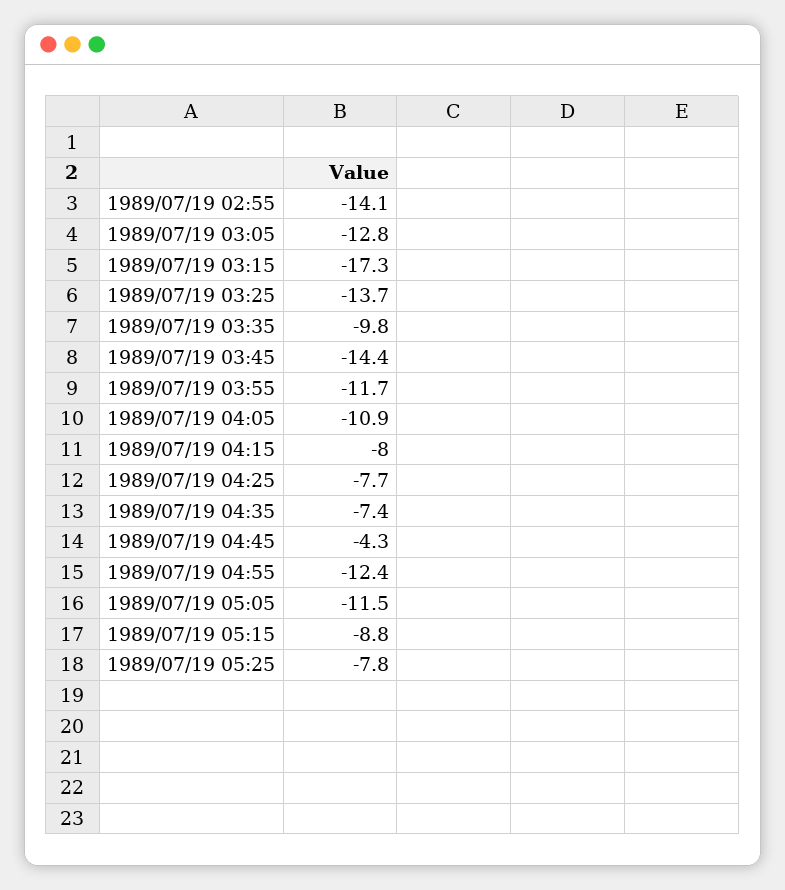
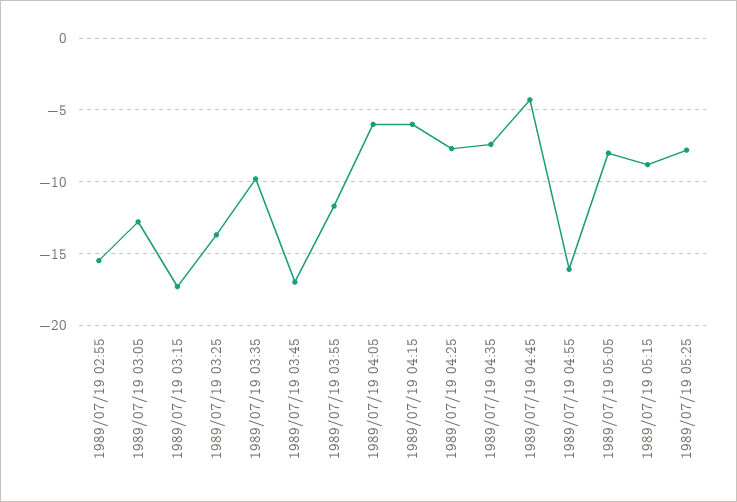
  {
-   "1989/07/19 02:55": -14.1,
+   "1989/07/19 02:55": -15.5,
    "1989/07/19 03:05": -12.8,
    "1989/07/19 03:15": -17.3,
    "1989/07/19 03:25": -13.7,
    "1989/07/19 03:35": -9.8,
-   "1989/07/19 03:45": -14.4,
+   "1989/07/19 03:45": -17,
    "1989/07/19 03:55": -11.7,
-   "1989/07/19 04:05": -10.9,
+   "1989/07/19 04:05": -6,
-   "1989/07/19 04:15": -8,
+   "1989/07/19 04:15": -6,
    "1989/07/19 04:25": -7.7,
    "1989/07/19 04:35": -7.4,
    "1989/07/19 04:45": -4.3,
-   "1989/07/19 04:55": -12.4,
+   "1989/07/19 04:55": -16,
-   "1989/07/19 05:05": -11.5,
+   "1989/07/19 05:05": -8,
    "1989/07/19 05:15": -8.8,
    "1989/07/19 05:25": -7.8
  }

